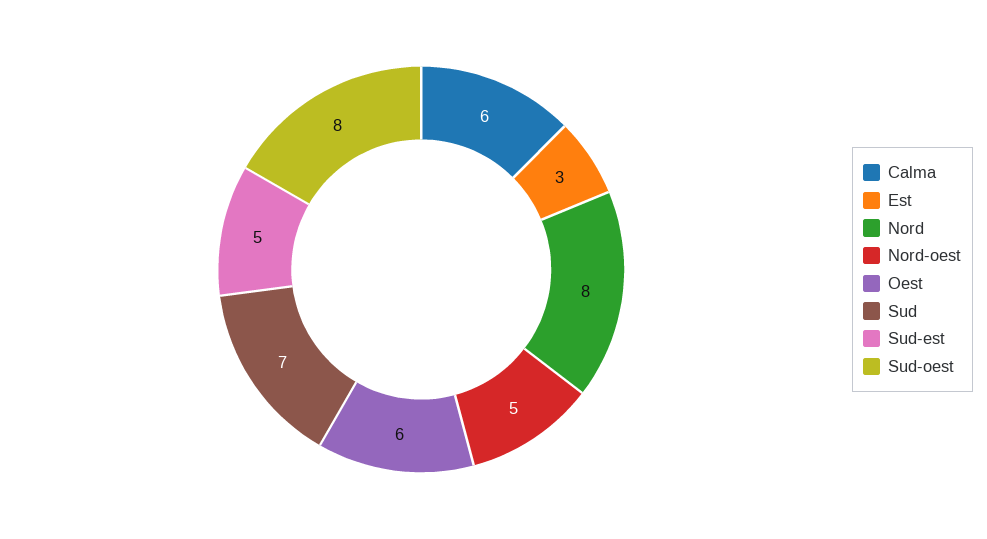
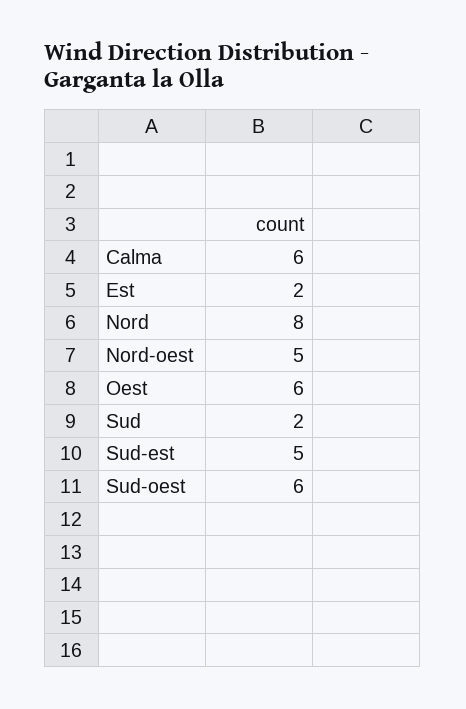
  {
    "Calma": 6,
-   "Est": 3,
+   "Est": 2,
    "Nord": 8,
    "Nord-oest": 5,
    "Oest": 6,
-   "Sud": 7,
+   "Sud": 2,
    "Sud-est": 5,
-   "Sud-oest": 8
+   "Sud-oest": 6
  }

